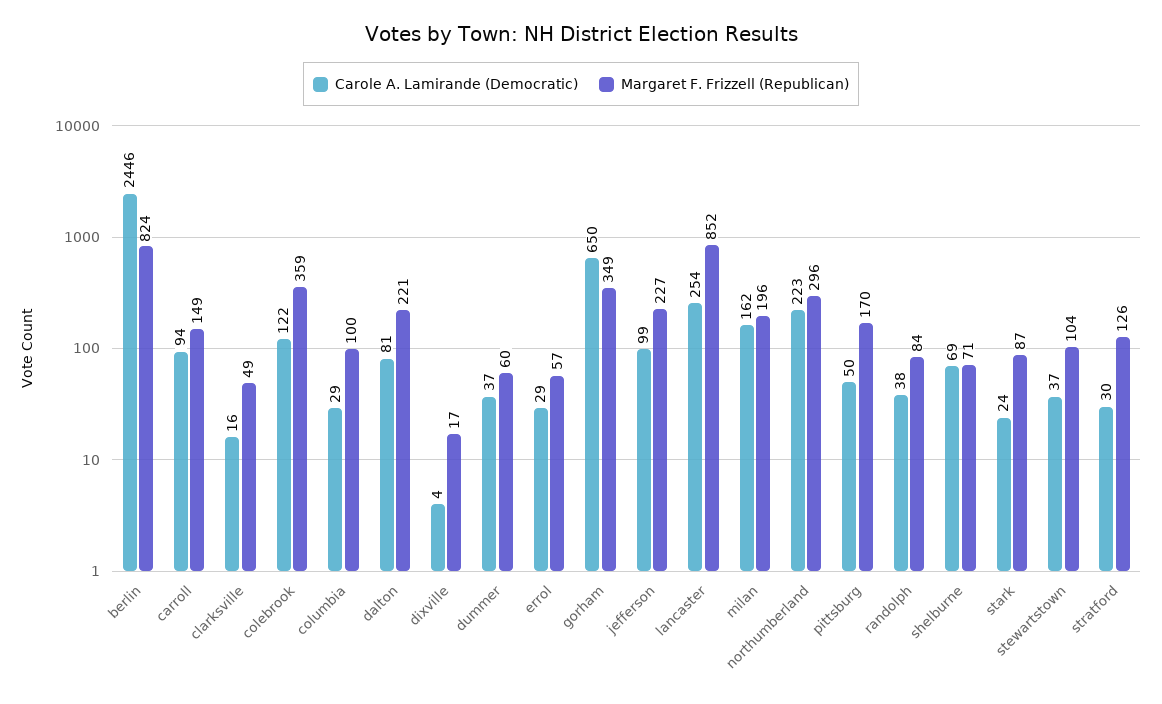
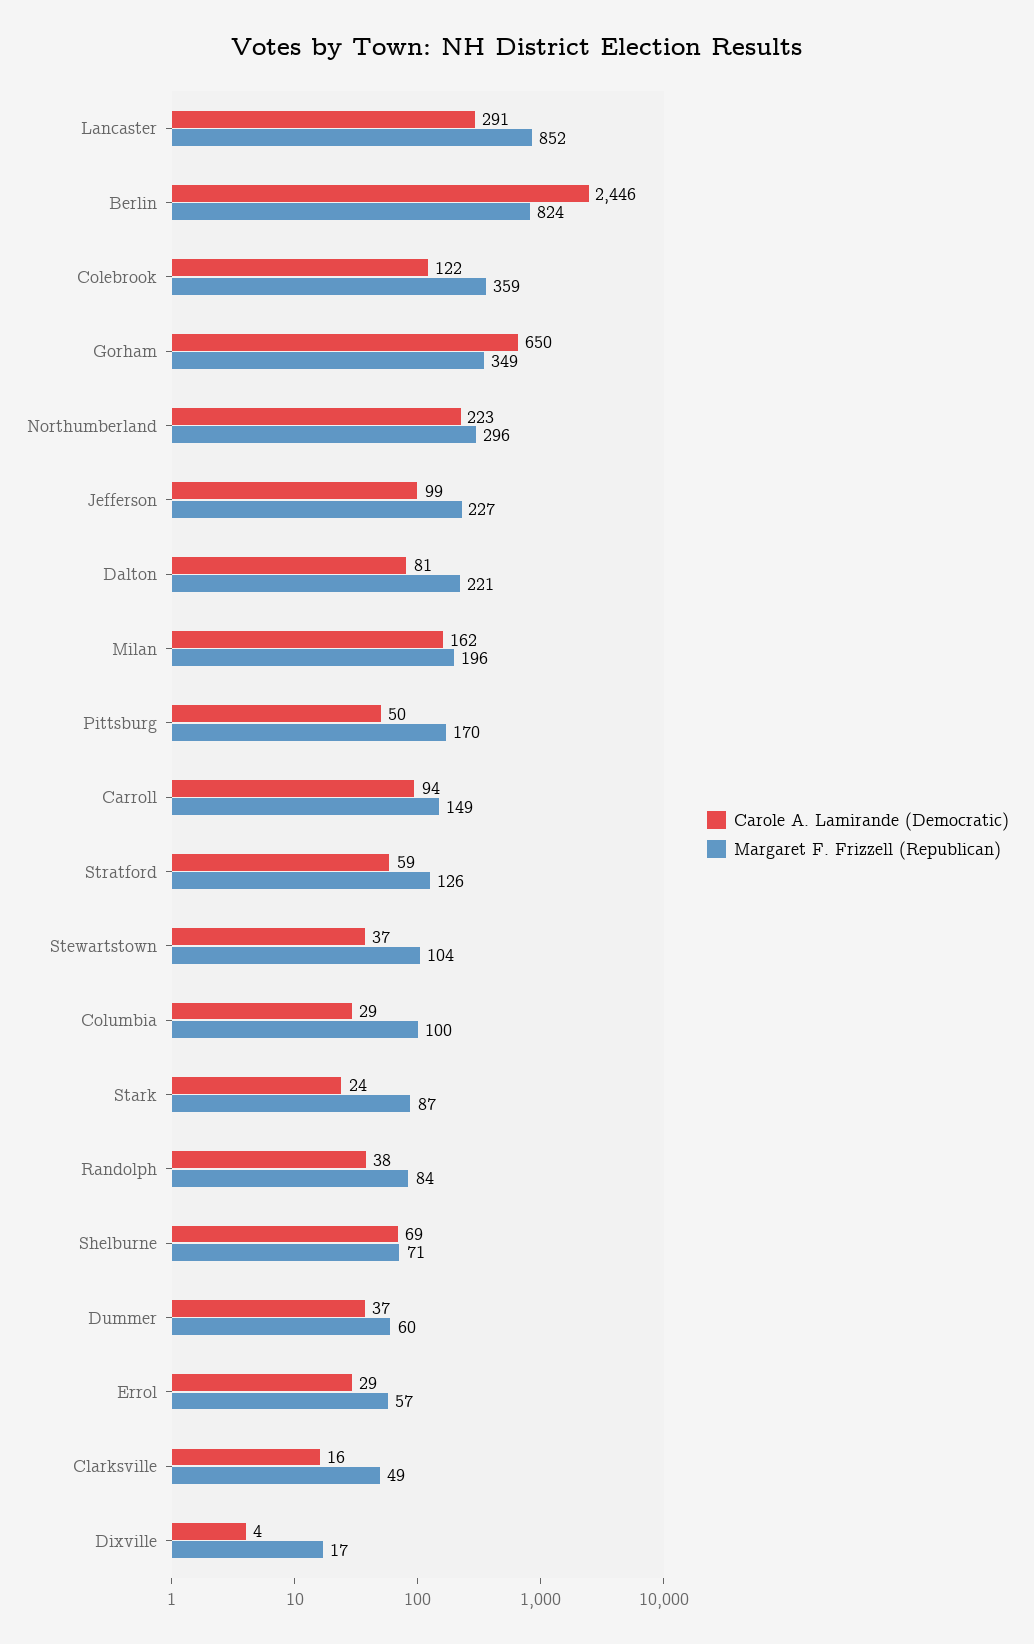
  {
    "Carole A. Lamirande (Democratic)": {
      "berlin": 2446,
      "carroll": 94,
      "clarksville": 16,
      "colebrook": 122,
      "columbia": 29,
      "dalton": 81,
      "dixville": 4,
      "dummer": 37,
      "errol": 29,
      "gorham": 650,
      "jefferson": 99,
-     "lancaster": 254,
+     "lancaster": 291,
      "milan": 162,
      "northumberland": 223,
      "pittsburg": 50,
      "randolph": 38,
      "shelburne": 69,
      "stark": 24,
      "stewartstown": 37,
-     "stratford": 30
+     "stratford": 59
    },
    "Margaret F. Frizzell (Republican)": {
      "berlin": 824,
      "carroll": 149,
      "clarksville": 49,
      "colebrook": 359,
      "columbia": 100,
      "dalton": 221,
      "dixville": 17,
      "dummer": 60,
      "errol": 57,
      "gorham": 349,
      "jefferson": 227,
      "lancaster": 852,
      "milan": 196,
      "northumberland": 296,
      "pittsburg": 170,
      "randolph": 84,
      "shelburne": 71,
      "stark": 87,
      "stewartstown": 104,
      "stratford": 126
    }
  }

